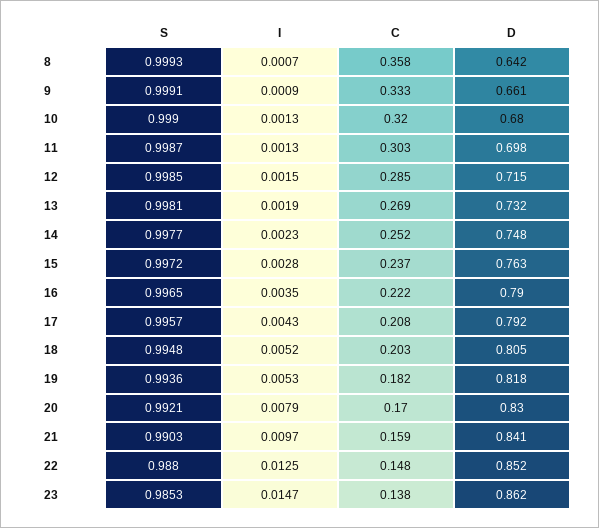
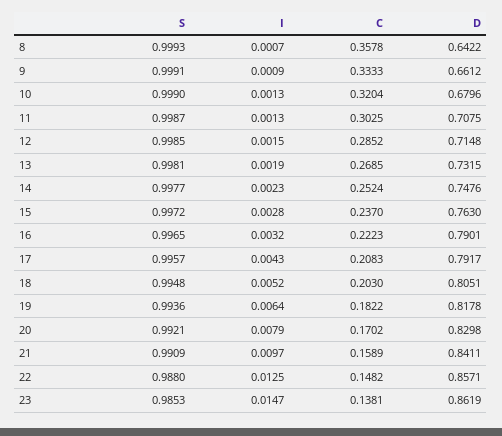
  {
    "S": {
      "8": 0.9993,
      "9": 0.9991,
      "10": 0.999,
      "11": 0.9987,
      "12": 0.9985,
      "13": 0.9981,
      "14": 0.9977,
      "15": 0.9972,
      "16": 0.9965,
      "17": 0.9957,
      "18": 0.9948,
      "19": 0.9936,
      "20": 0.9921,
-     "21": 0.9903,
+     "21": 0.9909,
      "22": 0.988,
      "23": 0.9853
    },
    "I": {
      "8": 0.0007,
      "9": 0.0009,
      "10": 0.0013,
      "11": 0.0013,
      "12": 0.0015,
      "13": 0.0019,
      "14": 0.0023,
      "15": 0.0028,
-     "16": 0.0035,
+     "16": 0.0032,
      "17": 0.0043,
      "18": 0.0052,
-     "19": 0.0053,
+     "19": 0.0064,
      "20": 0.0079,
      "21": 0.0097,
      "22": 0.0125,
      "23": 0.0147
    },
    "C": {
      "8": 0.3578,
      "9": 0.3333,
      "10": 0.3204,
      "11": 0.3025,
      "12": 0.2852,
      "13": 0.2685,
      "14": 0.2524,
      "15": 0.237,
      "16": 0.2223,
      "17": 0.2083,
      "18": 0.203,
      "19": 0.1822,
      "20": 0.1702,
      "21": 0.1589,
      "22": 0.1482,
      "23": 0.1381
    },
    "D": {
      "8": 0.6422,
      "9": 0.6612,
      "10": 0.6796,
-     "11": 0.698,
+     "11": 0.7075,
      "12": 0.7148,
      "13": 0.7315,
      "14": 0.7476,
      "15": 0.763,
      "16": 0.7901,
      "17": 0.7917,
      "18": 0.8051,
      "19": 0.8178,
      "20": 0.8298,
      "21": 0.8411,
-     "22": 0.852,
+     "22": 0.8571,
      "23": 0.8619
    }
  }

